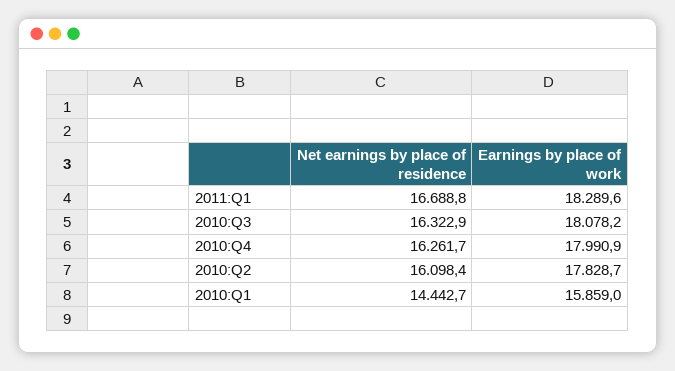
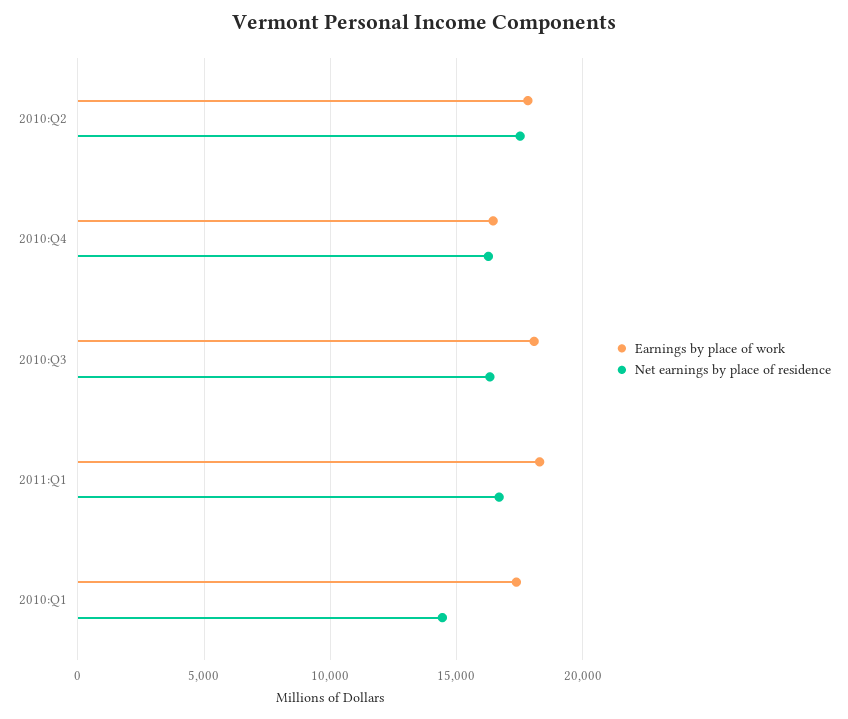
  {
    "Net earnings by place of residence": {
      "2011:Q1": 16688.8,
      "2010:Q3": 16322.9,
      "2010:Q4": 16261.7,
-     "2010:Q2": 16098.4,
+     "2010:Q2": 17500,
      "2010:Q1": 14442.7
    },
    "Earnings by place of work": {
      "2011:Q1": 18289.6,
      "2010:Q3": 18078.2,
-     "2010:Q4": 17990.9,
+     "2010:Q4": 16500,
      "2010:Q2": 17828.7,
-     "2010:Q1": 15859
+     "2010:Q1": 17500
    }
  }

